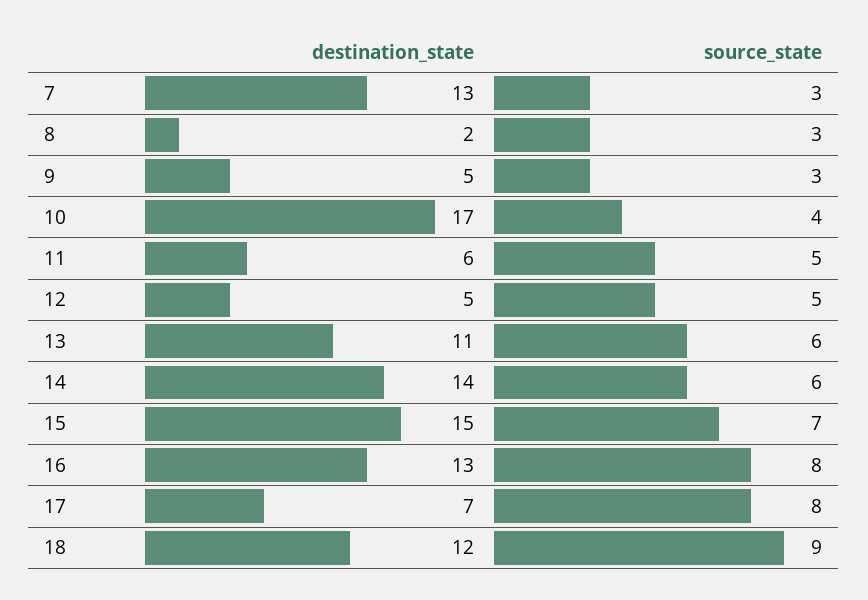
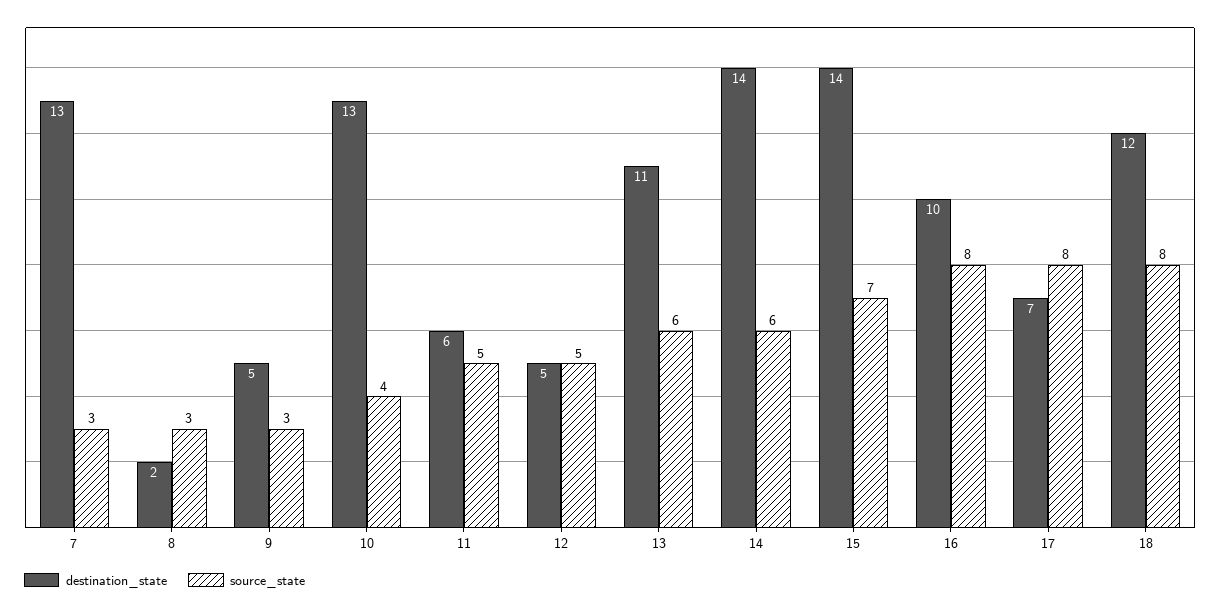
  {
    "destination_state": {
      "7": 13,
      "8": 2,
      "9": 5,
-     "10": 17,
+     "10": 13,
      "11": 6,
      "12": 5,
      "13": 11,
      "14": 14,
-     "15": 15,
+     "15": 14,
-     "16": 13,
+     "16": 10,
      "17": 7,
      "18": 12
    },
    "source_state": {
      "7": 3,
      "8": 3,
      "9": 3,
      "10": 4,
      "11": 5,
      "12": 5,
      "13": 6,
      "14": 6,
      "15": 7,
      "16": 8,
      "17": 8,
-     "18": 9
+     "18": 8
    }
  }

